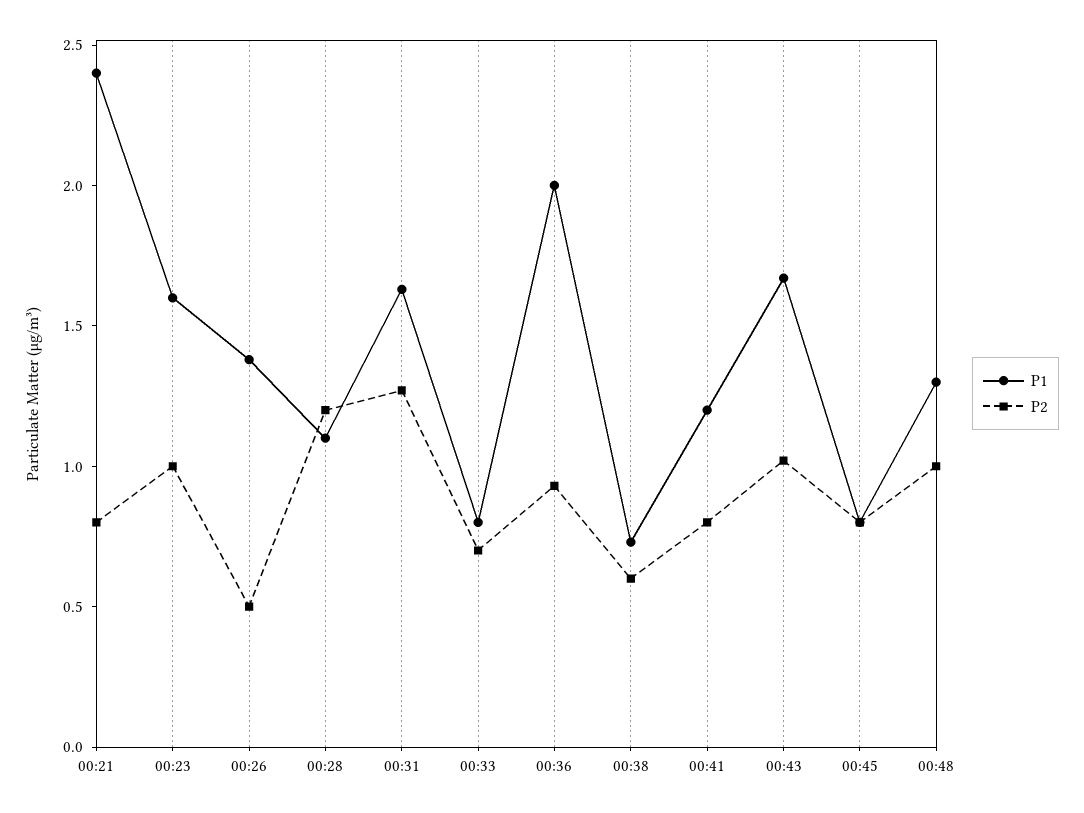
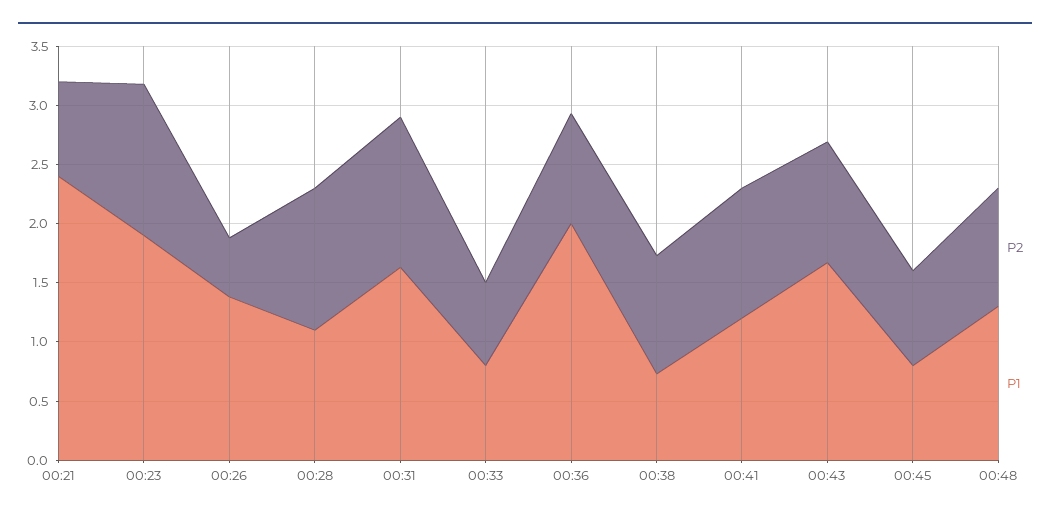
  {
    "P1": {
      "00:21": 2.4,
-     "00:23": 1.6,
+     "00:23": 1.9,
      "00:26": 1.4,
      "00:28": 1.1,
      "00:31": 1.6,
      "00:33": 0.8,
      "00:36": 2,
      "00:38": 0.7,
      "00:41": 1.2,
      "00:43": 1.7,
      "00:45": 0.8,
      "00:48": 1.3
    },
    "P2": {
      "00:21": 0.8,
-     "00:23": 1,
+     "00:23": 1.3,
      "00:26": 0.5,
      "00:28": 1.2,
      "00:31": 1.3,
      "00:33": 0.7,
      "00:36": 0.9,
-     "00:38": 0.6,
+     "00:38": 1,
-     "00:41": 0.8,
+     "00:41": 1.1,
      "00:43": 1,
      "00:45": 0.8,
      "00:48": 1
    }
  }

